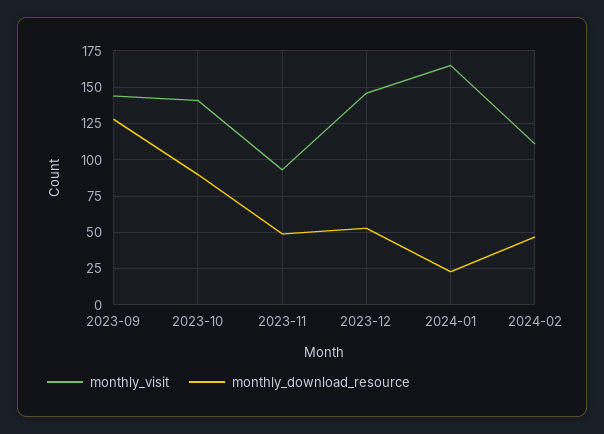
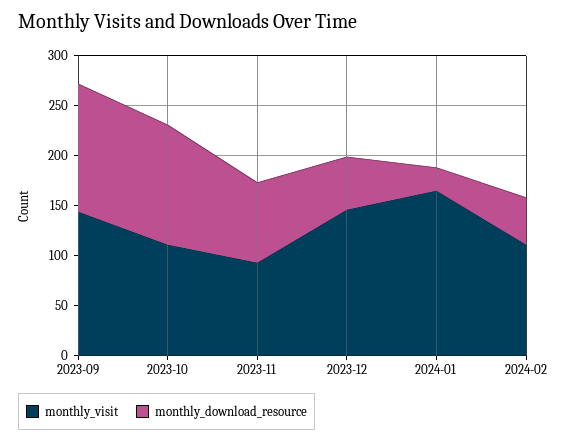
  {
    "monthly_visit": {
      "2023-09": 145,
-     "2023-10": 140,
+     "2023-10": 110,
      "2023-11": 95,
      "2023-12": 145,
      "2024-01": 165,
      "2024-02": 110
    },
    "monthly_download_resource": {
      "2023-09": 130,
-     "2023-10": 90,
+     "2023-10": 120,
-     "2023-11": 50,
+     "2023-11": 80,
      "2023-12": 55,
      "2024-01": 25,
      "2024-02": 45
    }
  }

